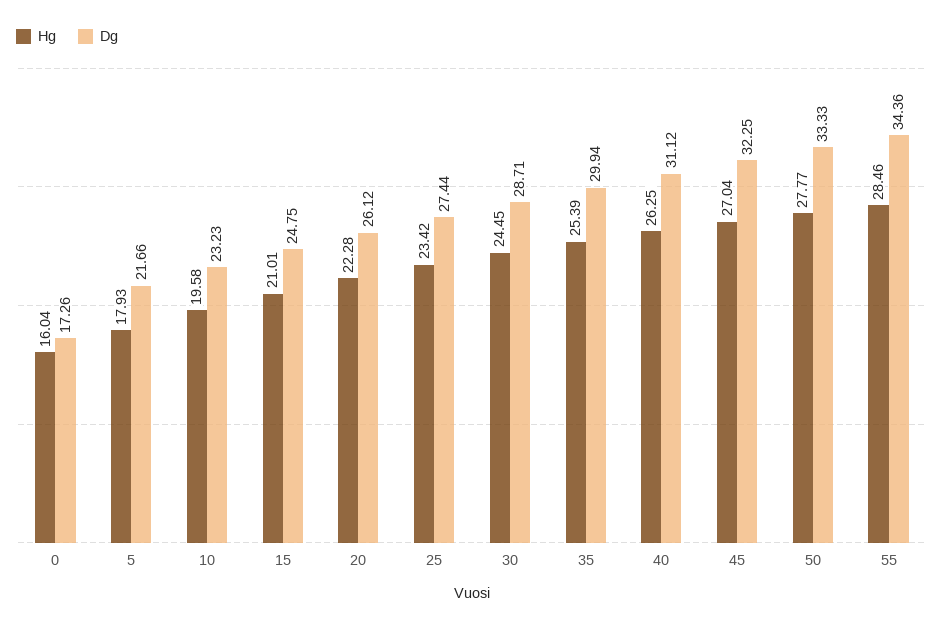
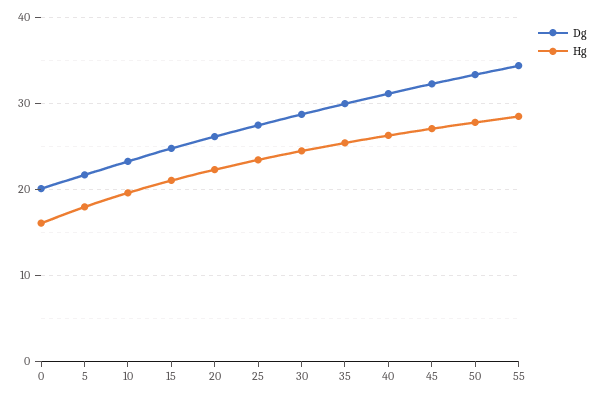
  {
    "Hg": {
      "0": 16.04,
      "5": 17.93,
      "10": 19.58,
      "15": 21.01,
      "20": 22.28,
      "25": 23.42,
      "30": 24.45,
      "35": 25.39,
      "40": 26.25,
      "45": 27.04,
      "50": 27.77,
      "55": 28.46
    },
    "Dg": {
-     "0": 17.26,
+     "0": 20,
      "5": 21.66,
      "10": 23.23,
      "15": 24.75,
      "20": 26.12,
      "25": 27.44,
      "30": 28.71,
      "35": 29.94,
      "40": 31.12,
      "45": 32.25,
      "50": 33.33,
      "55": 34.36
    }
  }

